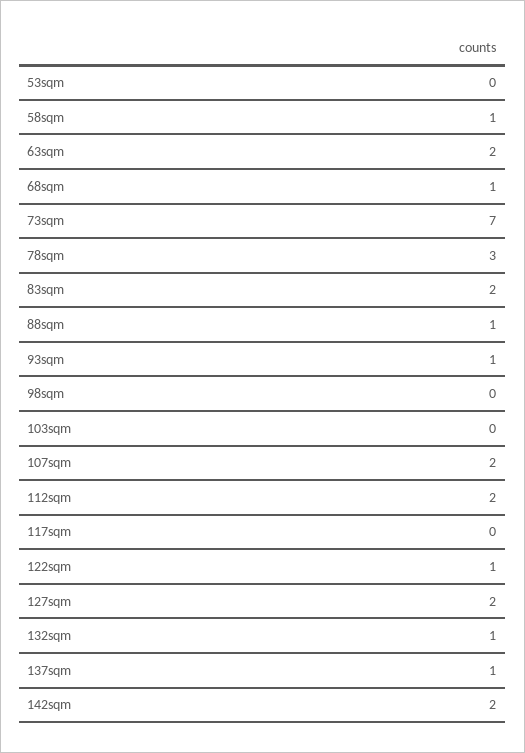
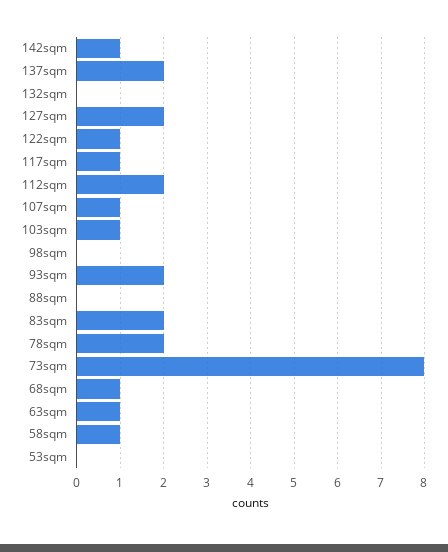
  {
    "53sqm": 0,
    "58sqm": 1,
-   "63sqm": 2,
+   "63sqm": 1,
    "68sqm": 1,
-   "73sqm": 7,
+   "73sqm": 8,
-   "78sqm": 3,
+   "78sqm": 2,
    "83sqm": 2,
-   "88sqm": 1,
+   "88sqm": 0,
-   "93sqm": 1,
+   "93sqm": 2,
    "98sqm": 0,
-   "103sqm": 0,
+   "103sqm": 1,
-   "107sqm": 2,
+   "107sqm": 1,
    "112sqm": 2,
-   "117sqm": 0,
+   "117sqm": 1,
    "122sqm": 1,
    "127sqm": 2,
-   "132sqm": 1,
+   "132sqm": 0,
-   "137sqm": 1,
+   "137sqm": 2,
-   "142sqm": 2
+   "142sqm": 1
  }

